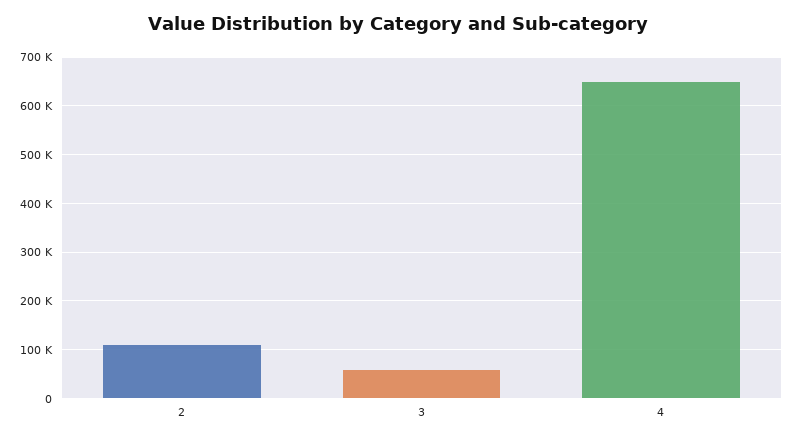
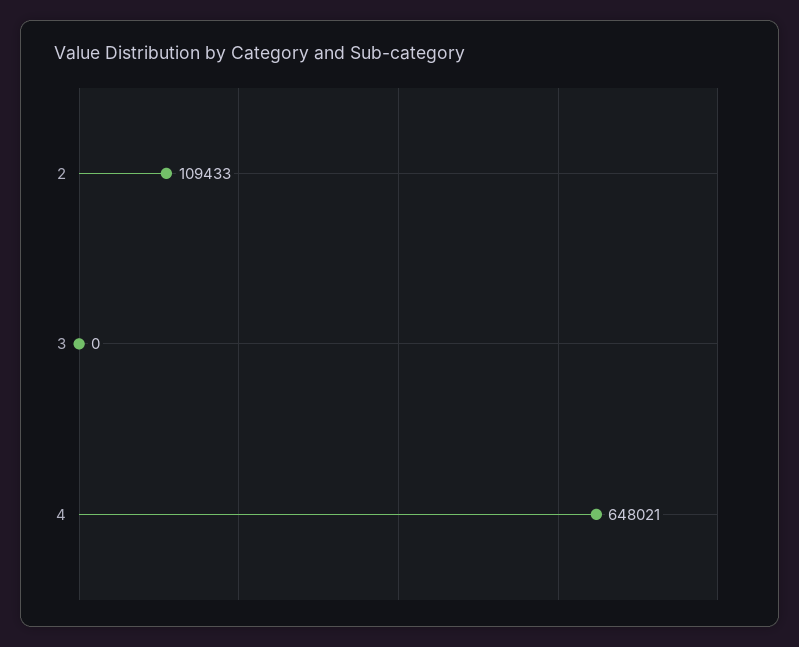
  {
    "2": 109433,
-   "3": 60000,
+   "3": 0,
    "4": 648021
  }

